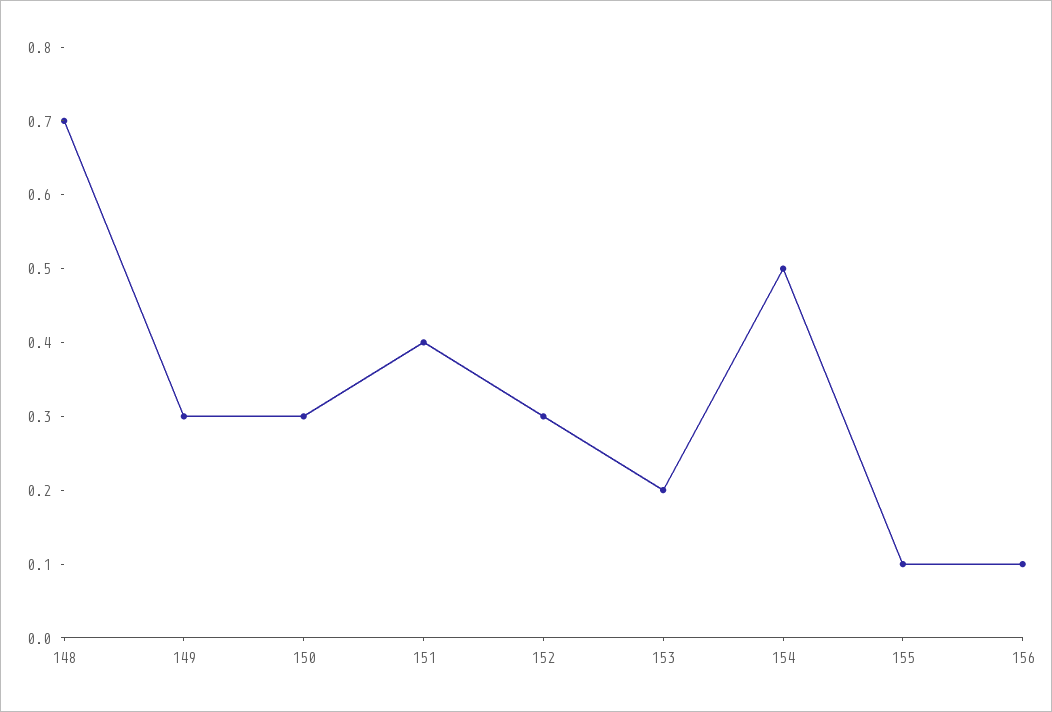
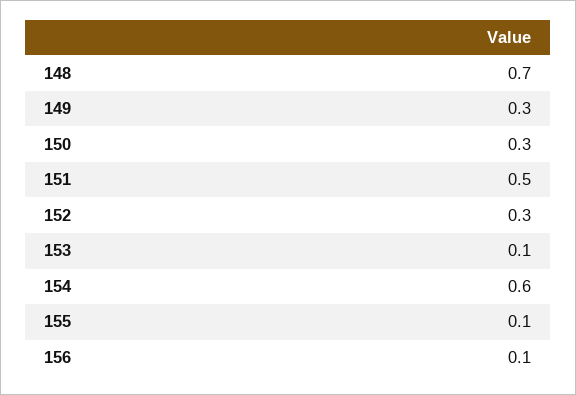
  {
    "148": 0.7,
    "149": 0.3,
    "150": 0.3,
-   "151": 0.4,
+   "151": 0.5,
    "152": 0.3,
-   "153": 0.2,
+   "153": 0.1,
-   "154": 0.5,
+   "154": 0.6,
    "155": 0.1,
    "156": 0.1
  }

